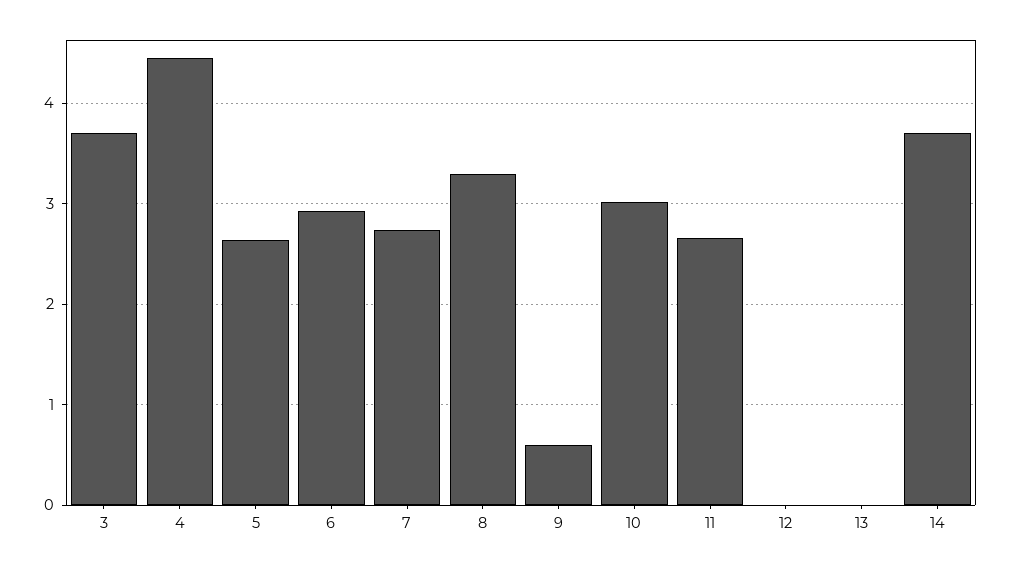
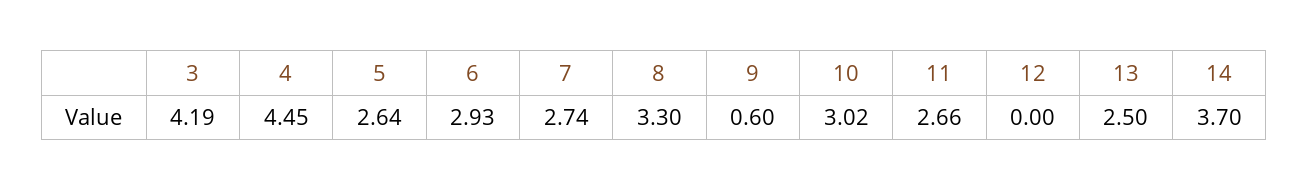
  {
-   "3": 3.7,
+   "3": 4.19,
    "4": 4.45,
    "5": 2.64,
    "6": 2.93,
    "7": 2.74,
    "8": 3.3,
    "9": 0.6,
    "10": 3.02,
    "11": 2.66,
    "12": 0,
-   "13": 0,
+   "13": 2.5,
    "14": 3.7
  }

